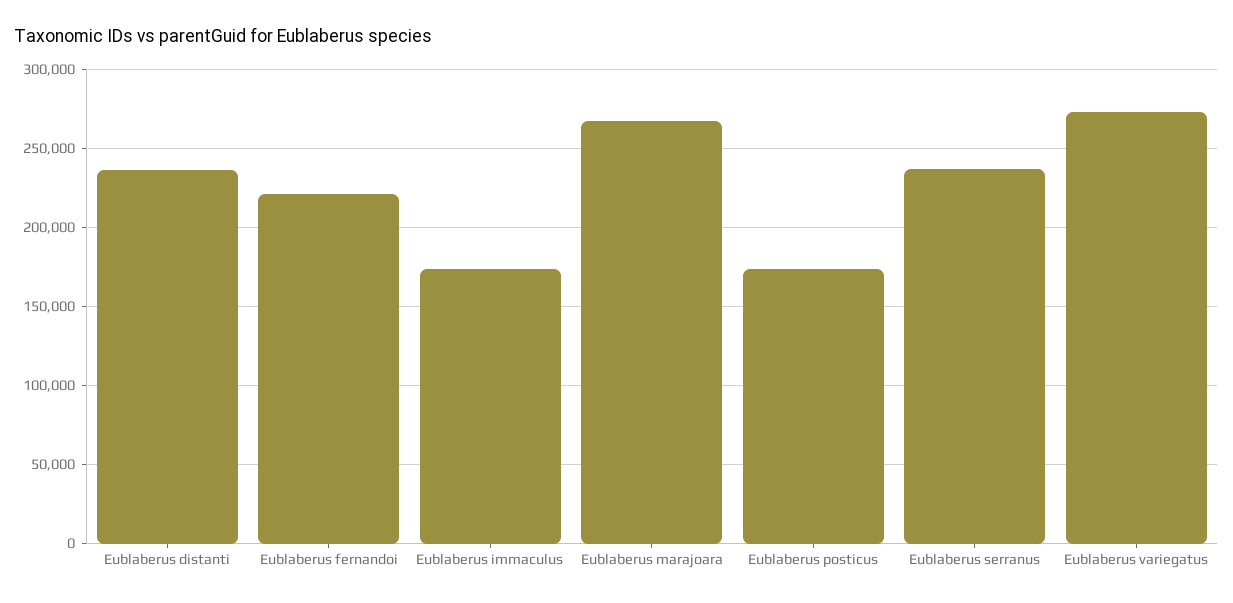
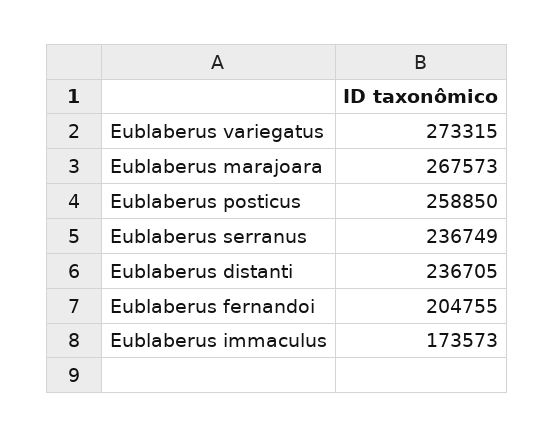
  {
    "Eublaberus distanti": 236705,
-   "Eublaberus fernandoi": 220000,
+   "Eublaberus fernandoi": 204755,
    "Eublaberus immaculus": 173573,
    "Eublaberus marajoara": 267573,
-   "Eublaberus posticus": 175000,
+   "Eublaberus posticus": 258850,
    "Eublaberus serranus": 236749,
    "Eublaberus variegatus": 273315
  }

